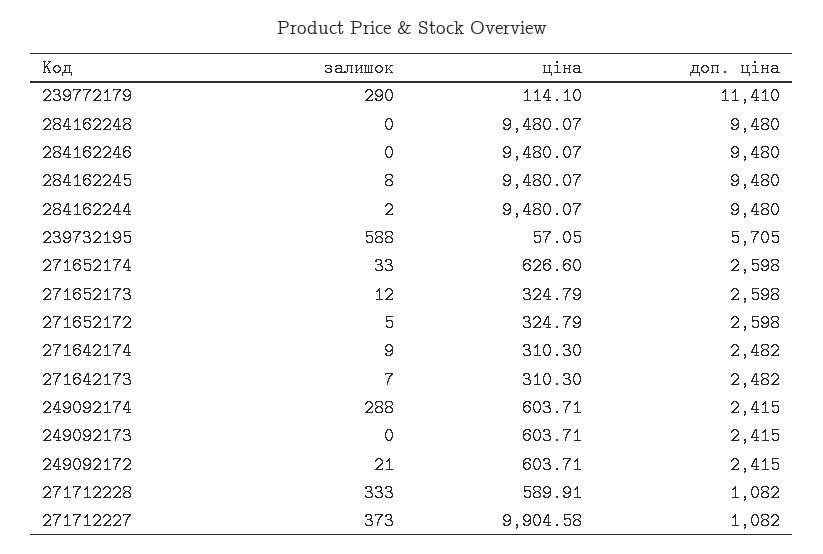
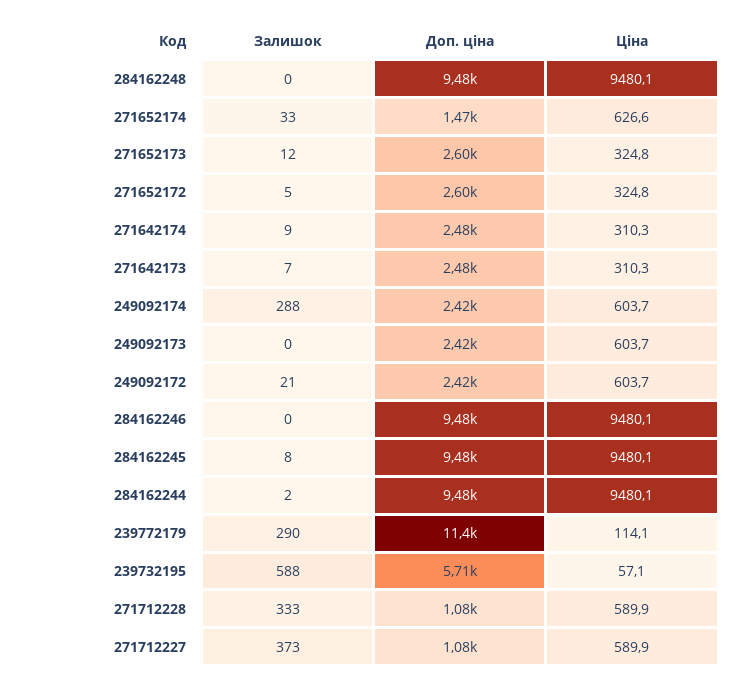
  {
    "залишок": {
      "239772179": 290,
      "284162248": 0,
      "284162246": 0,
      "284162245": 8,
      "284162244": 2,
      "239732195": 588,
      "271652174": 33,
      "271652173": 12,
      "271652172": 5,
      "271642174": 9,
      "271642173": 7,
      "249092174": 288,
      "249092173": 0,
      "249092172": 21,
      "271712228": 333,
      "271712227": 373
    },
    "ціна": {
      "239772179": 114.1,
      "284162248": 9480.07,
      "284162246": 9480.07,
      "284162245": 9480.07,
      "284162244": 9480.07,
      "239732195": 57.05,
      "271652174": 626.6,
      "271652173": 324.79,
      "271652172": 324.79,
      "271642174": 310.3,
      "271642173": 310.3,
      "249092174": 603.71,
      "249092173": 603.71,
      "249092172": 603.71,
      "271712228": 589.91,
-     "271712227": 9904.58
+     "271712227": 589.9
    },
    "доп. ціна": {
      "239772179": 11410,
      "284162248": 9480,
      "284162246": 9480,
      "284162245": 9480,
      "284162244": 9480,
      "239732195": 5705,
-     "271652174": 2598,
+     "271652174": 1470,
      "271652173": 2598,
      "271652172": 2598,
      "271642174": 2482,
      "271642173": 2482,
      "249092174": 2415,
      "249092173": 2415,
      "249092172": 2415,
      "271712228": 1082,
      "271712227": 1082
    }
  }

